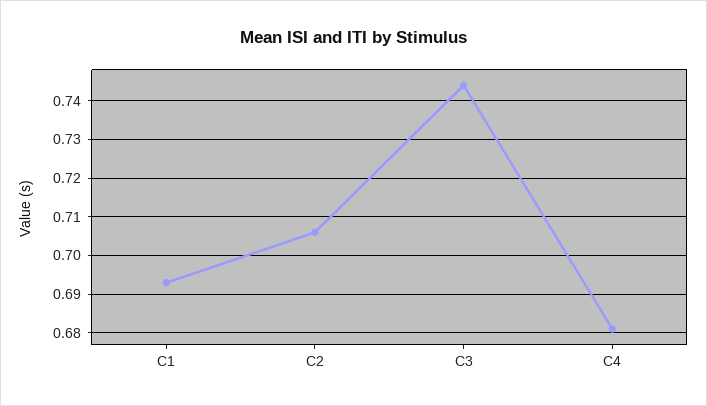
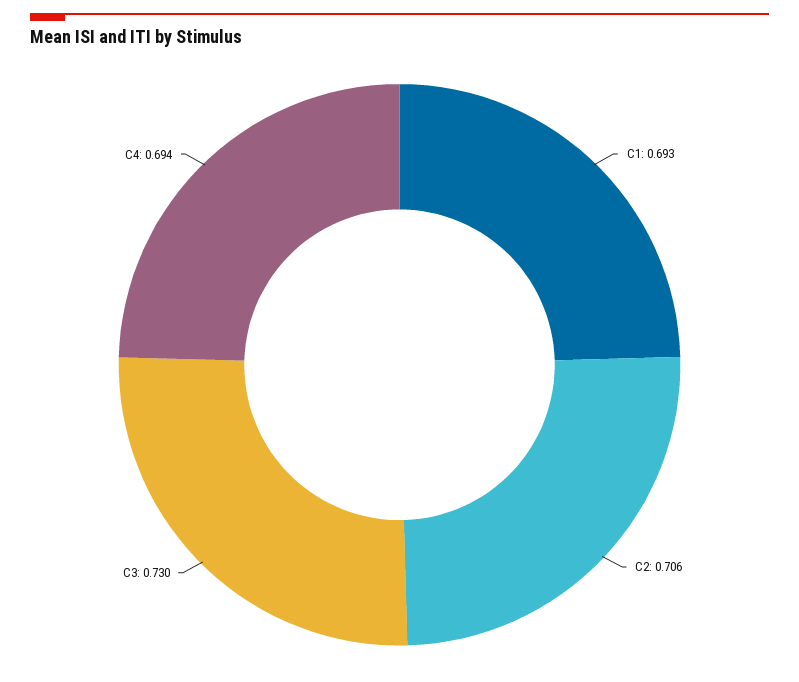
  {
    "C1": 0.693,
    "C2": 0.706,
-   "C3": 0.745,
+   "C3": 0.73,
-   "C4": 0.68
+   "C4": 0.694
  }

